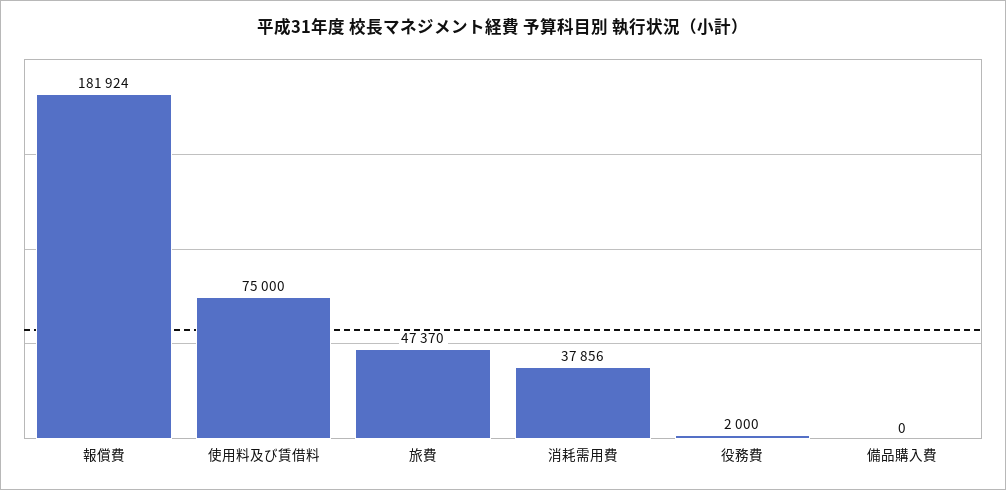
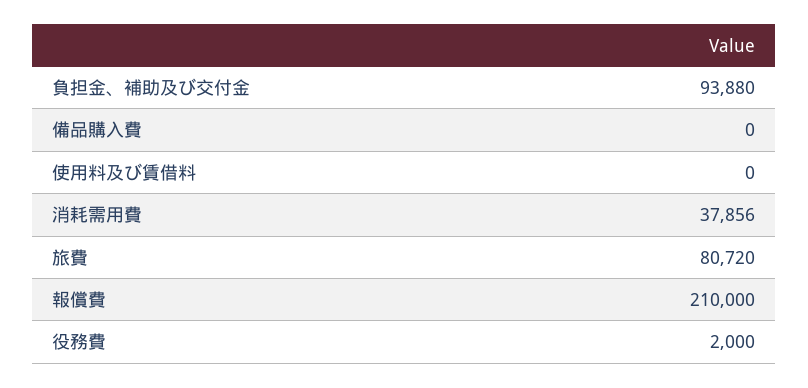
  {
-   "報償費": 181924,
+   "報償費": 210000,
-   "使用料及び賃借料": 75000,
+   "使用料及び賃借料": 0,
-   "旅費": 47370,
+   "旅費": 80720,
    "消耗需用費": 37856,
    "役務費": 2000,
-   "備品購入費": 0
+   "備品購入費": 0,
+   "負担金、補助及び交付金": 93880
  }

